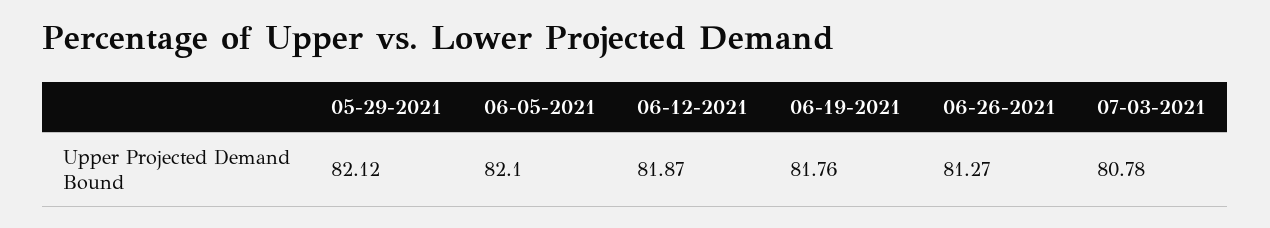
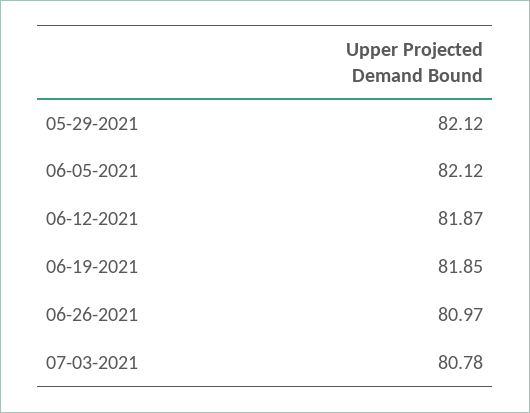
  {
    "05-29-2021": 82.12,
-   "06-05-2021": 82.1,
+   "06-05-2021": 82.12,
    "06-12-2021": 81.87,
-   "06-19-2021": 81.76,
+   "06-19-2021": 81.85,
-   "06-26-2021": 81.27,
+   "06-26-2021": 80.97,
    "07-03-2021": 80.78
  }

